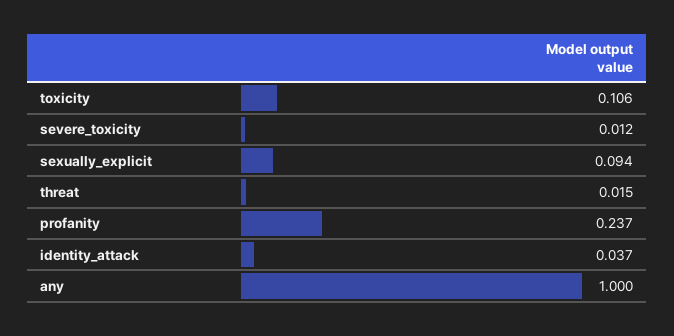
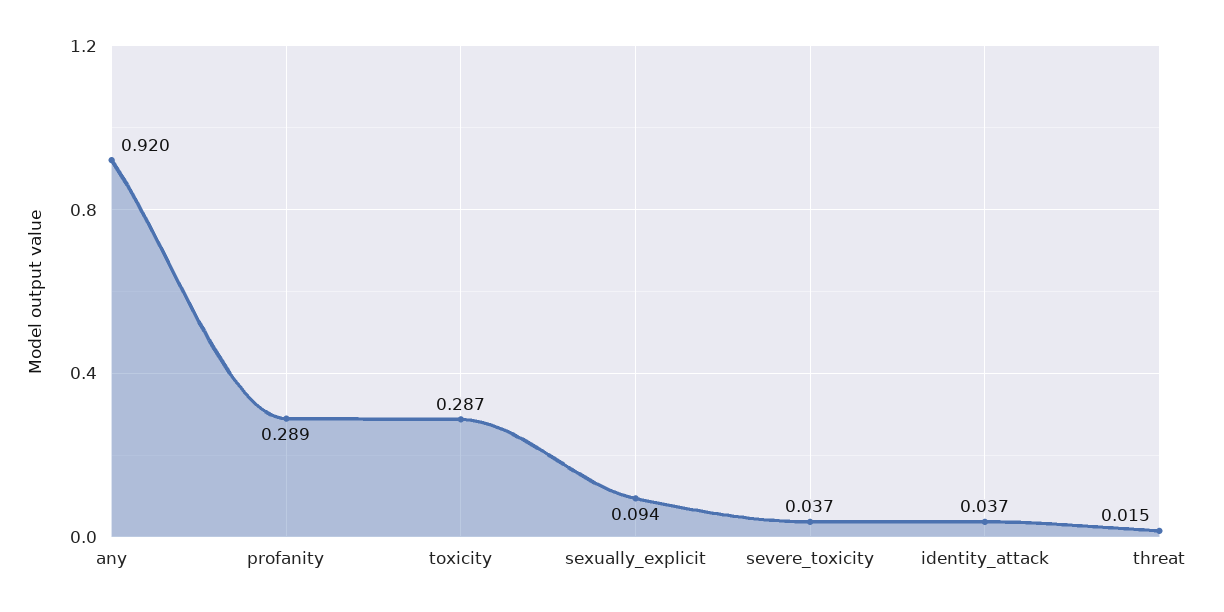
  {
-   "toxicity": 0.106,
+   "toxicity": 0.287,
-   "severe_toxicity": 0.012,
+   "severe_toxicity": 0.037,
    "sexually_explicit": 0.094,
    "threat": 0.015,
-   "profanity": 0.237,
+   "profanity": 0.289,
    "identity_attack": 0.037,
-   "any": 1
+   "any": 0.92
  }

